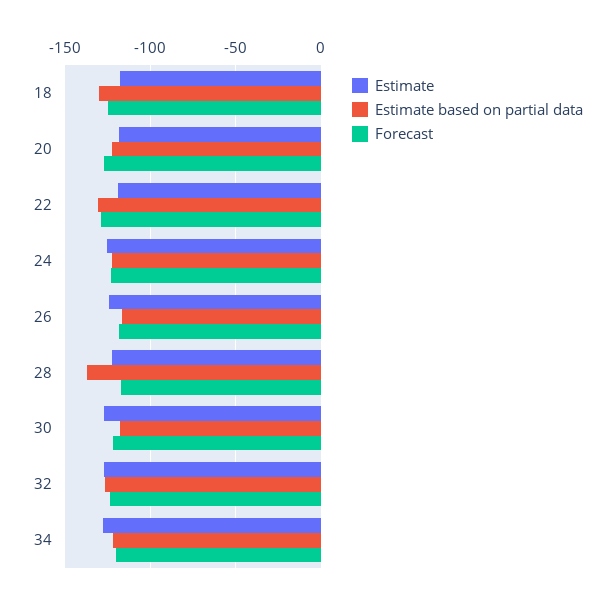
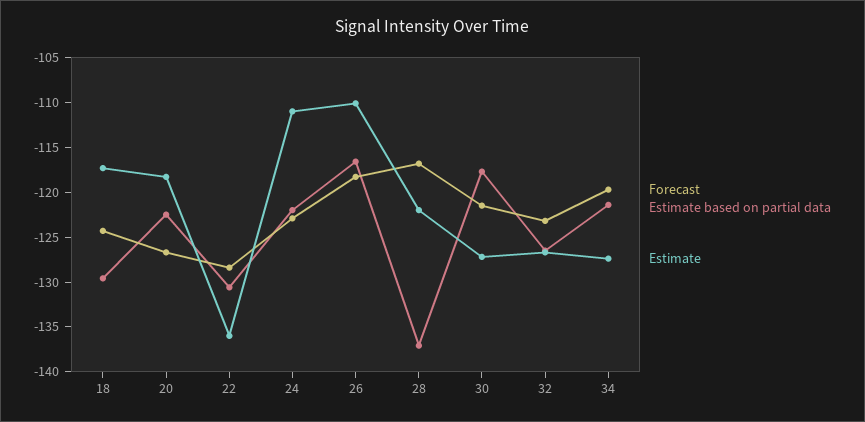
  {
    "Estimate": {
      "18": -117,
      "20": -118,
-     "22": -120,
+     "22": -136,
-     "24": -125,
+     "24": -111,
-     "26": -125,
+     "26": -110,
      "28": -122,
      "30": -127,
      "32": -127,
      "34": -127
    },
    "Estimate based on partial data": {
      "18": -130,
      "20": -123,
      "22": -131,
      "24": -122,
      "26": -117,
      "28": -137,
      "30": -118,
      "32": -127,
      "34": -121
    },
    "Forecast": {
      "18": -124,
      "20": -127,
      "22": -128,
      "24": -123,
      "26": -118,
      "28": -117,
      "30": -122,
      "32": -123,
      "34": -120
    }
  }

